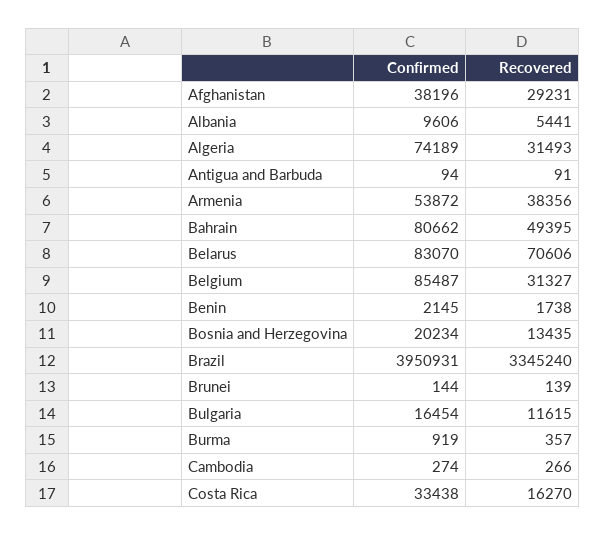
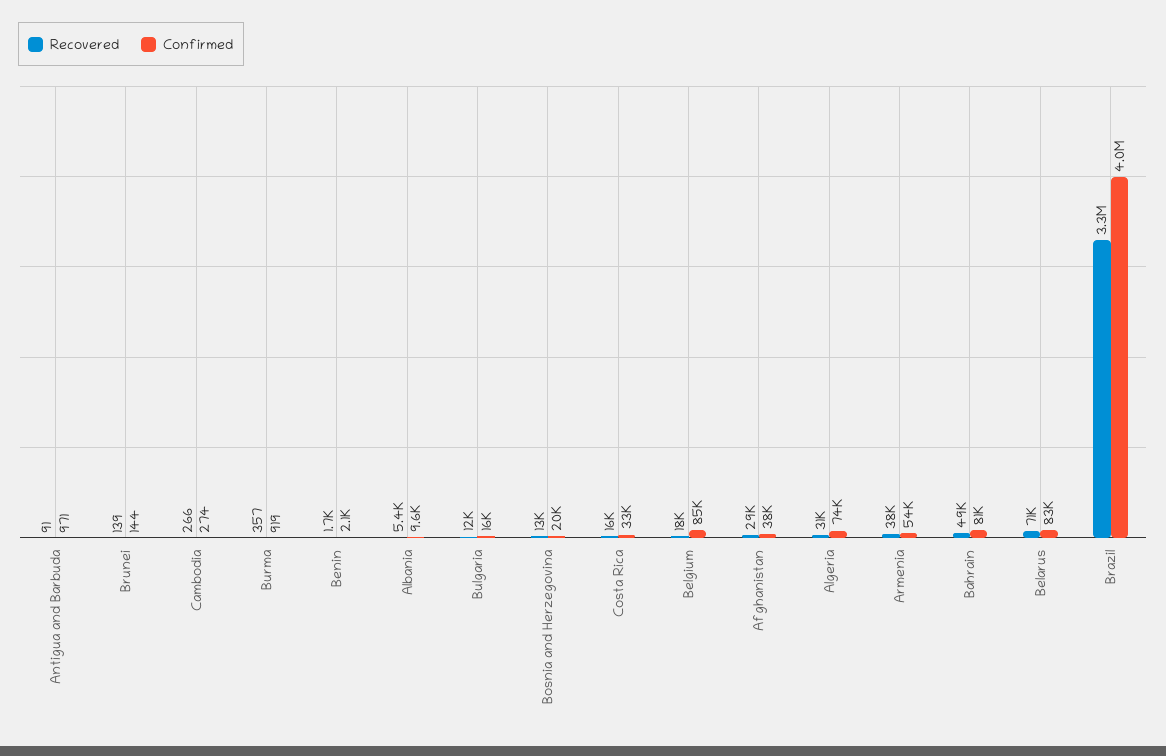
  {
    "Confirmed": {
      "Afghanistan": 38196,
      "Albania": 9606,
      "Algeria": 74189,
-     "Antigua and Barbuda": 94,
+     "Antigua and Barbuda": 971,
      "Armenia": 53872,
      "Bahrain": 80662,
      "Belarus": 83070,
      "Belgium": 85487,
      "Benin": 2145,
      "Bosnia and Herzegovina": 20234,
      "Brazil": 3950931,
      "Brunei": 144,
      "Bulgaria": 16454,
      "Burma": 919,
      "Cambodia": 274,
      "Costa Rica": 33438
    },
    "Recovered": {
      "Afghanistan": 29231,
      "Albania": 5441,
      "Algeria": 31493,
      "Antigua and Barbuda": 91,
      "Armenia": 38356,
      "Bahrain": 49395,
      "Belarus": 70606,
-     "Belgium": 31327,
+     "Belgium": 18000,
      "Benin": 1738,
      "Bosnia and Herzegovina": 13435,
      "Brazil": 3345240,
      "Brunei": 139,
      "Bulgaria": 11615,
      "Burma": 357,
      "Cambodia": 266,
      "Costa Rica": 16270
    }
  }

